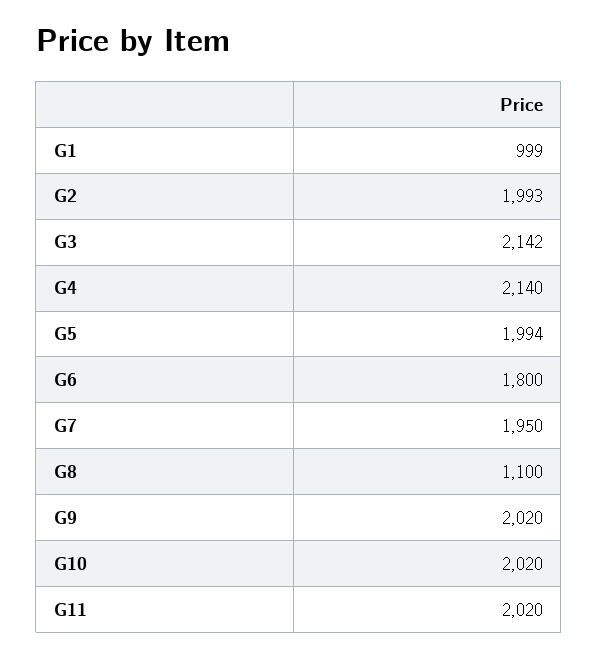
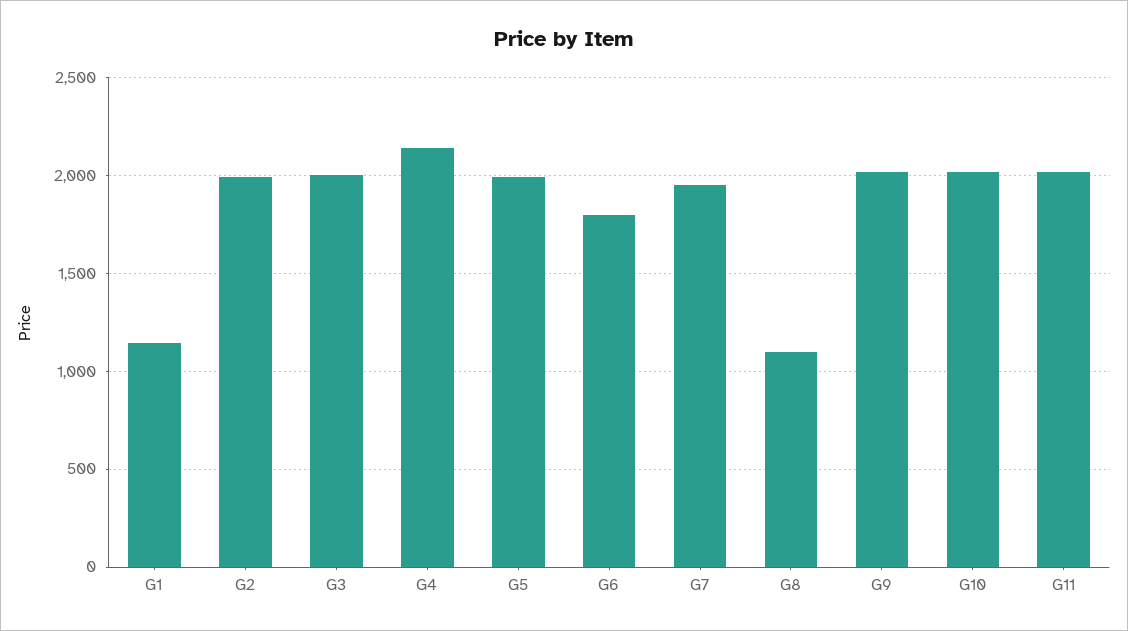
  {
-   "G1": 999,
+   "G1": 1150,
    "G2": 1993,
-   "G3": 2142,
+   "G3": 2000,
    "G4": 2140,
    "G5": 1994,
    "G6": 1800,
    "G7": 1950,
    "G8": 1100,
    "G9": 2020,
    "G10": 2020,
    "G11": 2020
  }

